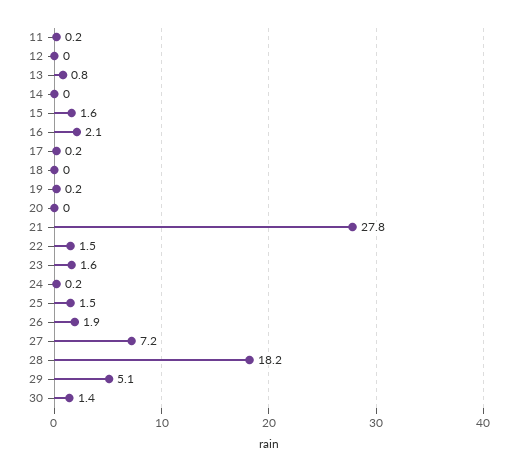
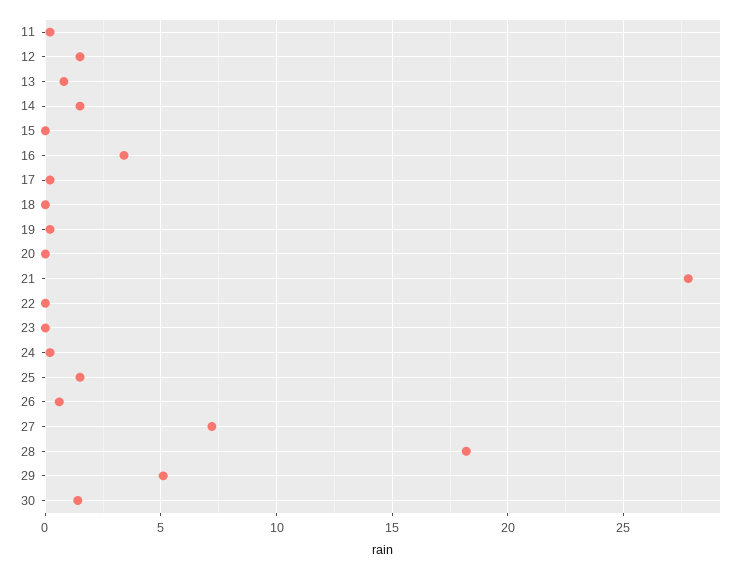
  {
    "11": 0.2,
-   "12": 0,
+   "12": 1.5,
    "13": 0.8,
-   "14": 0,
+   "14": 1.5,
-   "15": 1.6,
+   "15": 0,
-   "16": 2.1,
+   "16": 3.5,
    "17": 0.2,
    "18": 0,
    "19": 0.2,
    "20": 0,
    "21": 27.8,
-   "22": 1.5,
+   "22": 0,
-   "23": 1.6,
+   "23": 0,
    "24": 0.2,
    "25": 1.5,
-   "26": 1.9,
+   "26": 0.5,
    "27": 7.2,
    "28": 18.2,
    "29": 5.1,
    "30": 1.4
  }

